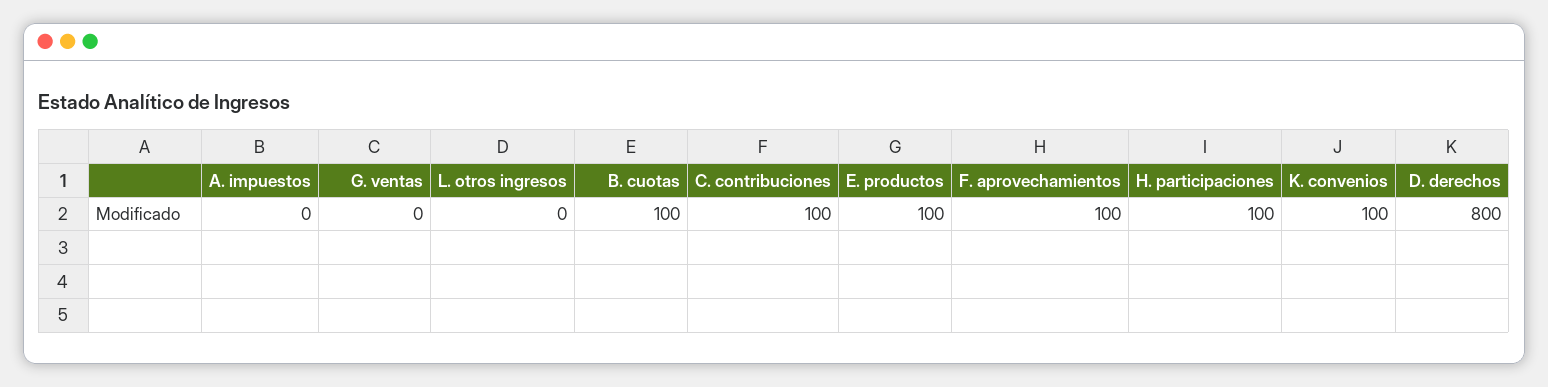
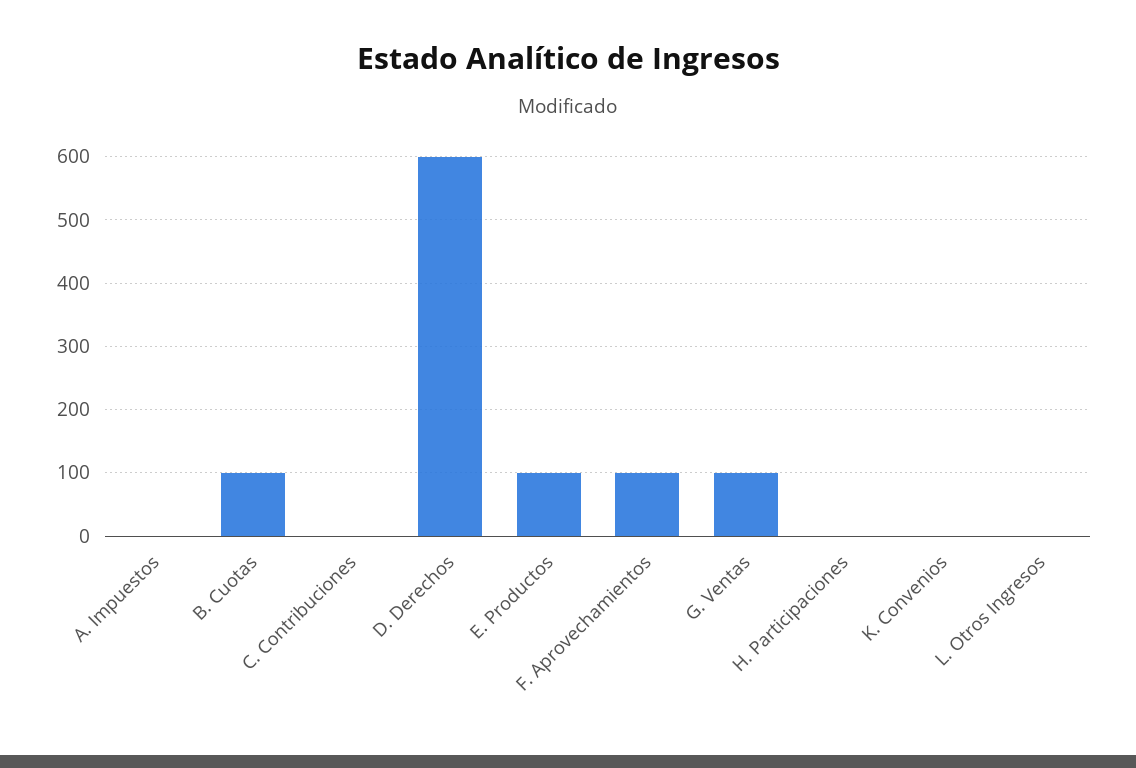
  {
    "A. impuestos": 0,
-   "G. ventas": 0,
+   "G. ventas": 100,
    "L. otros ingresos": 0,
    "B. cuotas": 100,
-   "C. contribuciones": 100,
+   "C. contribuciones": 0,
    "E. productos": 100,
    "F. aprovechamientos": 100,
-   "H. participaciones": 100,
+   "H. participaciones": 0,
-   "K. convenios": 100,
+   "K. convenios": 0,
-   "D. derechos": 800
+   "D. derechos": 600
  }

